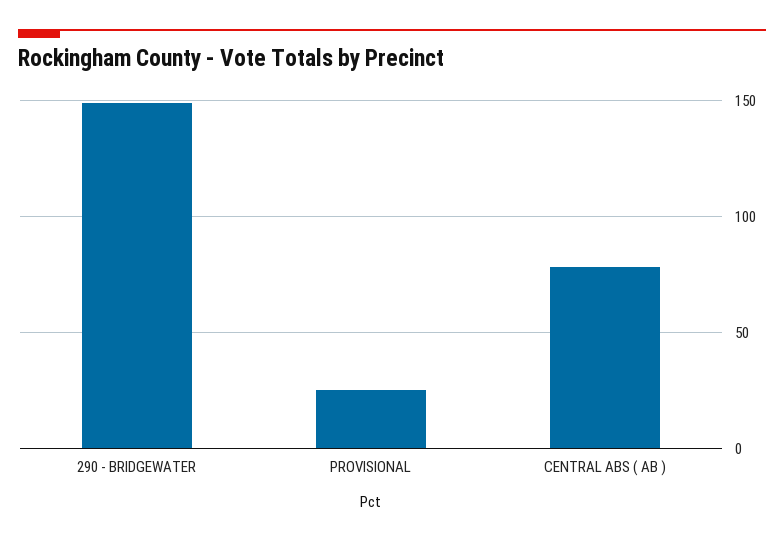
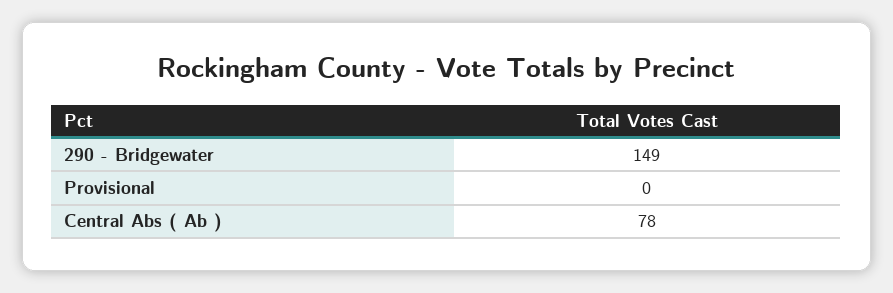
  {
    "290 - BRIDGEWATER": 149,
-   "PROVISIONAL": 25,
+   "PROVISIONAL": 0,
    "CENTRAL ABS ( AB )": 78
  }

